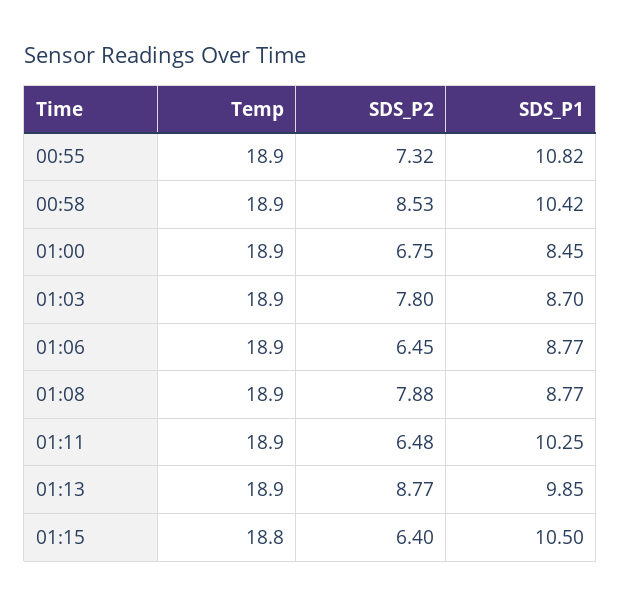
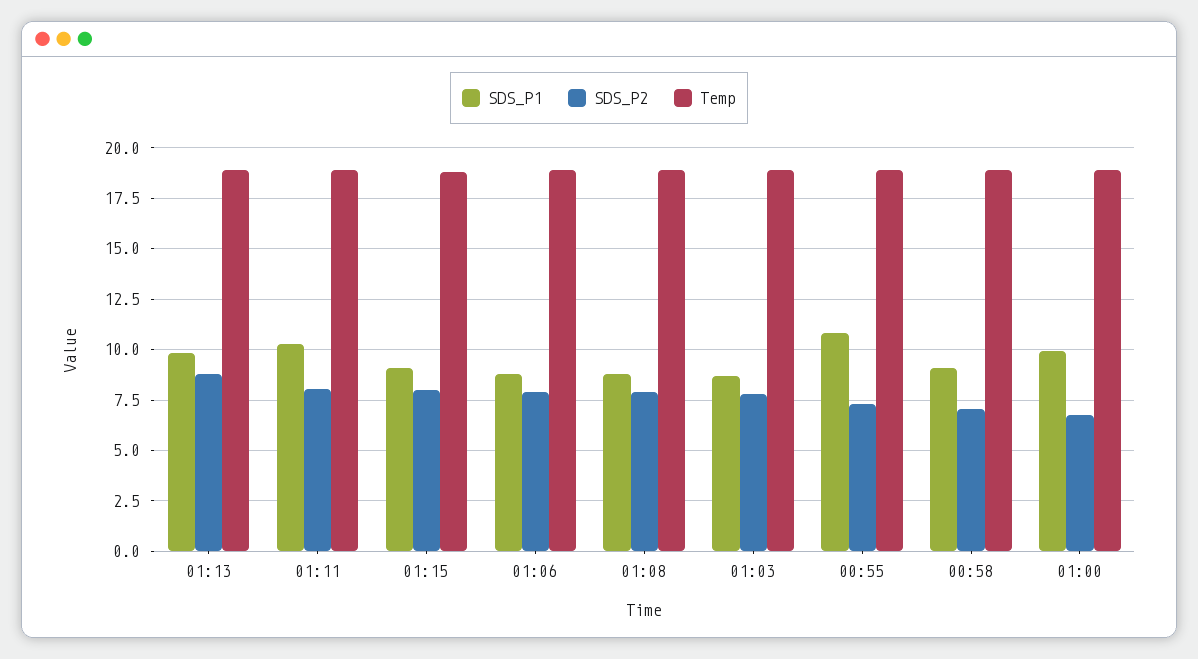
  {
    "Temp": {
      "00:55": 18.9,
      "00:58": 18.9,
      "01:00": 18.9,
      "01:03": 18.9,
      "01:06": 18.9,
      "01:08": 18.9,
      "01:11": 18.9,
      "01:13": 18.9,
      "01:15": 18.8
    },
    "SDS_P2": {
      "00:55": 7.32,
-     "00:58": 8.53,
+     "00:58": 7,
      "01:00": 6.75,
      "01:03": 7.8,
-     "01:06": 6.45,
+     "01:06": 8,
      "01:08": 7.88,
-     "01:11": 6.48,
+     "01:11": 8,
      "01:13": 8.77,
-     "01:15": 6.4
+     "01:15": 8
    },
    "SDS_P1": {
      "00:55": 10.82,
-     "00:58": 10.42,
+     "00:58": 9,
-     "01:00": 8.45,
+     "01:00": 10,
      "01:03": 8.7,
      "01:06": 8.77,
      "01:08": 8.77,
      "01:11": 10.25,
      "01:13": 9.85,
-     "01:15": 10.5
+     "01:15": 9
    }
  }

